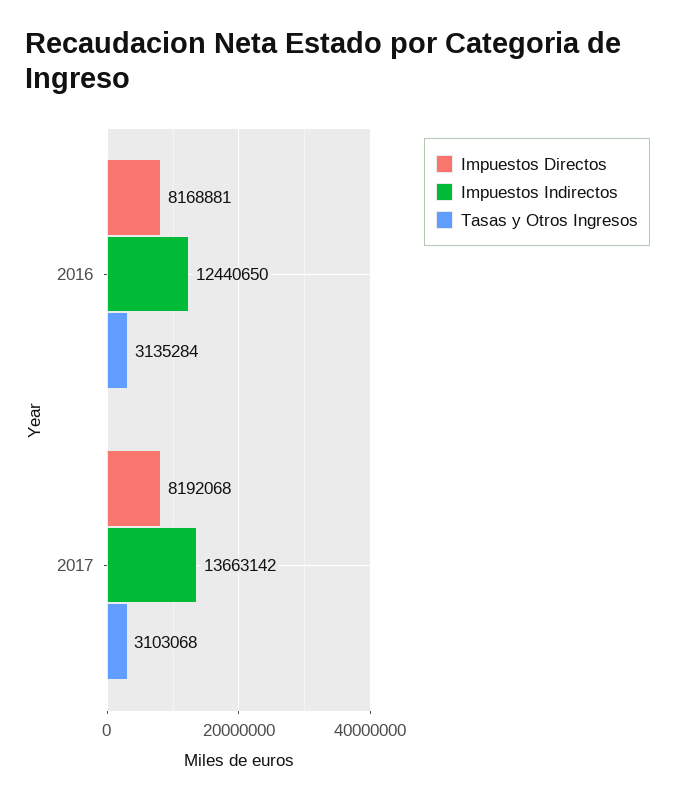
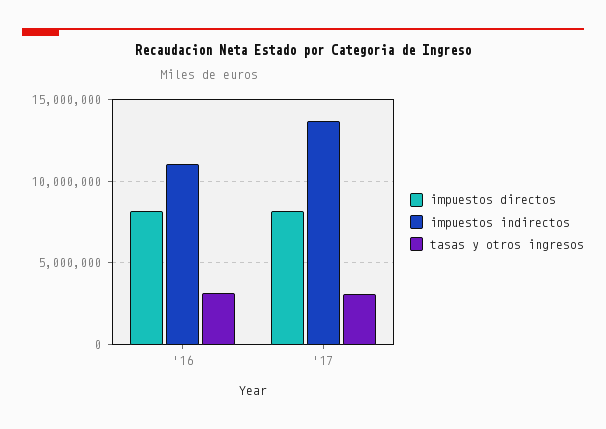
  {
    "Impuestos Directos": {
      "2016": 8168881,
      "2017": 8192068
    },
    "Impuestos Indirectos": {
-     "2016": 12440650,
+     "2016": 11000000,
      "2017": 13663142
    },
    "Tasas y Otros Ingresos": {
      "2016": 3135284,
      "2017": 3103068
    }
  }

